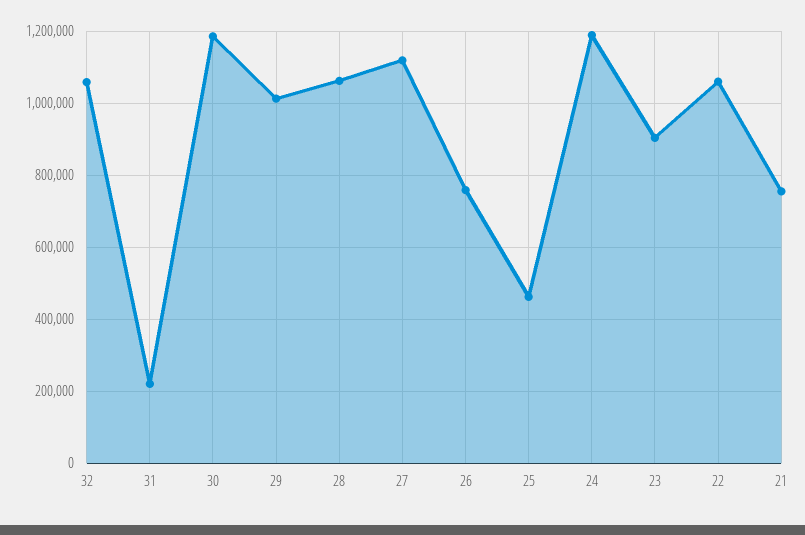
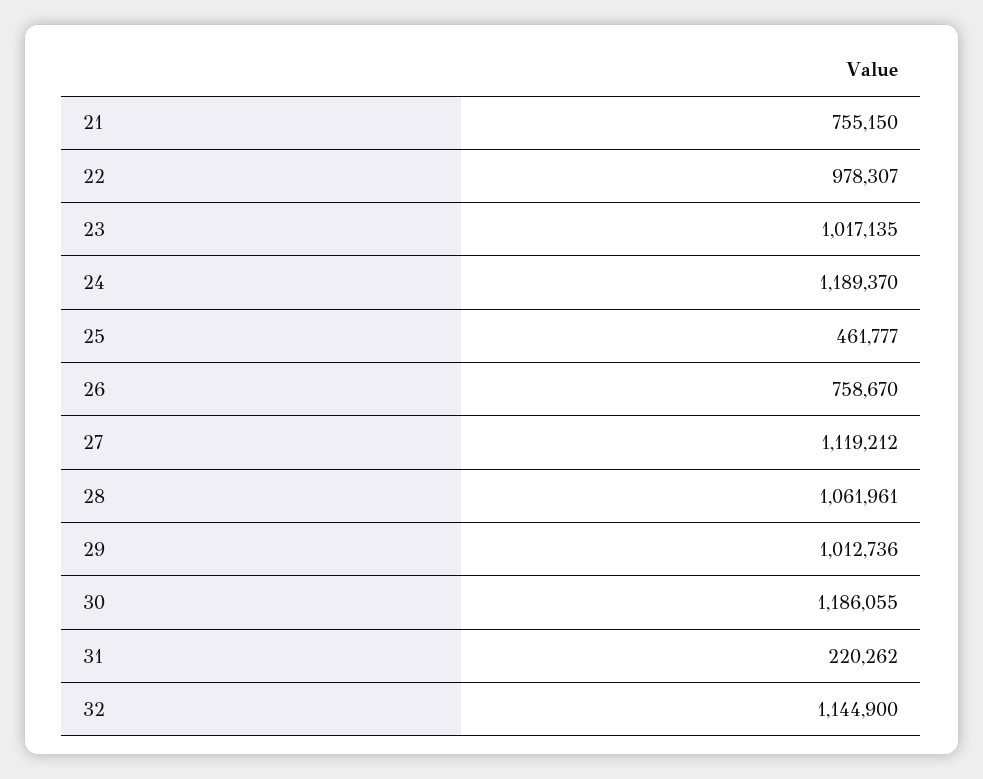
  {
-   "32": 1060000,
+   "32": 1144900,
    "31": 220262,
    "30": 1186055,
    "29": 1012736,
    "28": 1061961,
    "27": 1119212,
    "26": 758670,
    "25": 461777,
    "24": 1189370,
-   "23": 900000,
+   "23": 1017135,
-   "22": 1060000,
+   "22": 978307,
    "21": 755150
  }

